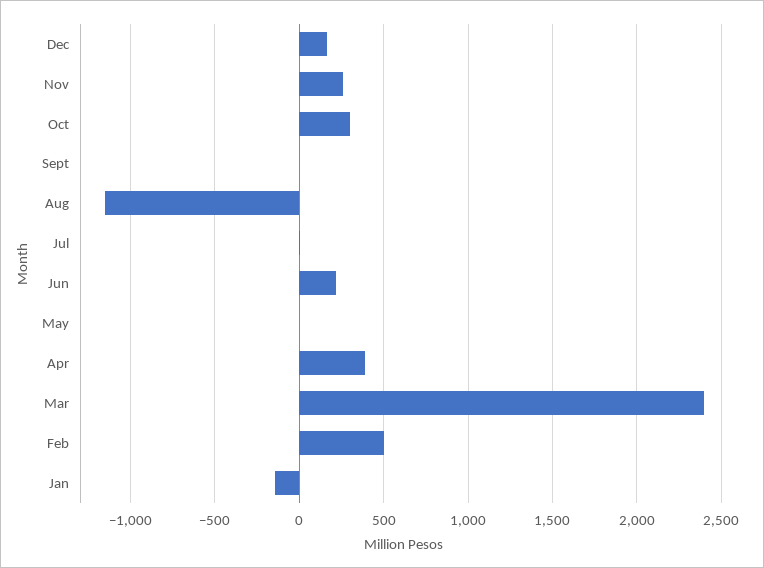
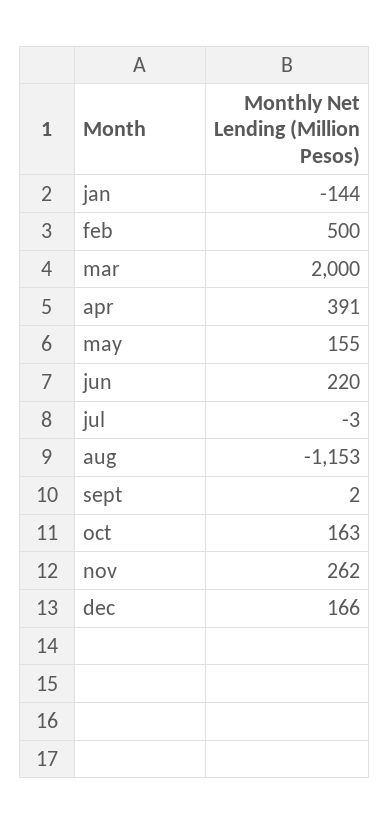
  {
    "Dec": 166,
    "Nov": 262,
-   "Oct": 300,
+   "Oct": 163,
    "Sept": 2,
    "Aug": -1153,
    "Jul": -3,
    "Jun": 220,
-   "May": 0,
+   "May": 155,
    "Apr": 391,
-   "Mar": 2400,
+   "Mar": 2000,
    "Feb": 500,
    "Jan": -144
  }

